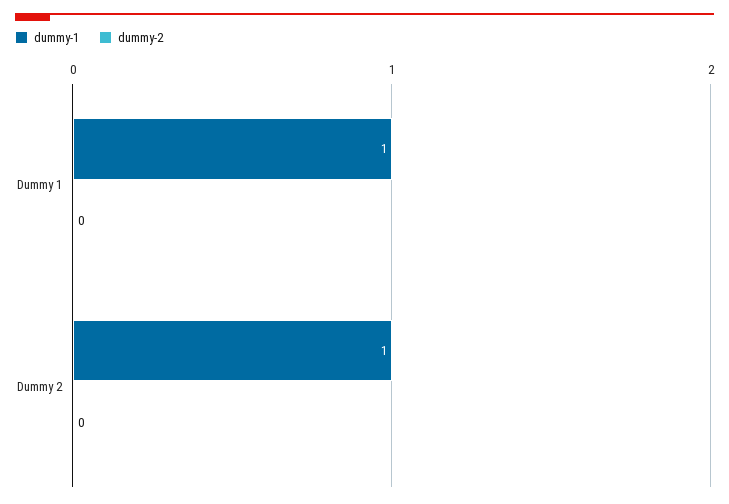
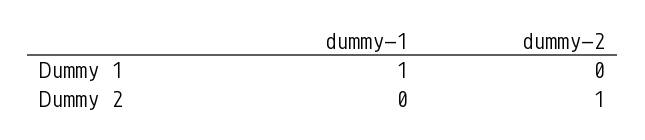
  {
    "dummy-1": {
      "Dummy 1": 1,
-     "Dummy 2": 1
+     "Dummy 2": 0
    },
    "dummy-2": {
      "Dummy 1": 0,
-     "Dummy 2": 0
+     "Dummy 2": 1
    }
  }

